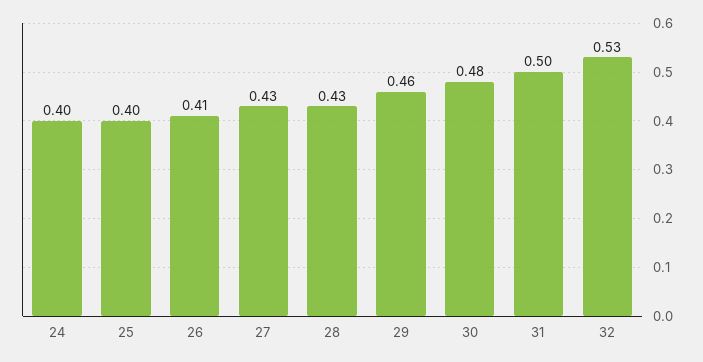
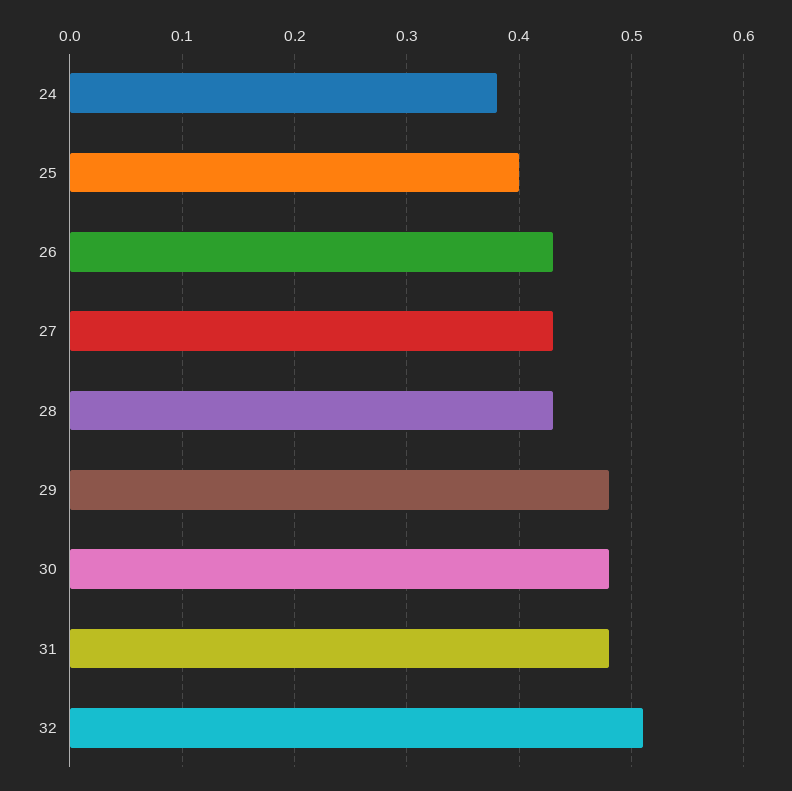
  {
-   "24": 0.4,
+   "24": 0.38,
    "25": 0.4,
-   "26": 0.41,
+   "26": 0.43,
    "27": 0.43,
    "28": 0.43,
-   "29": 0.46,
+   "29": 0.48,
    "30": 0.48,
-   "31": 0.5,
+   "31": 0.48,
-   "32": 0.53
+   "32": 0.51
  }

